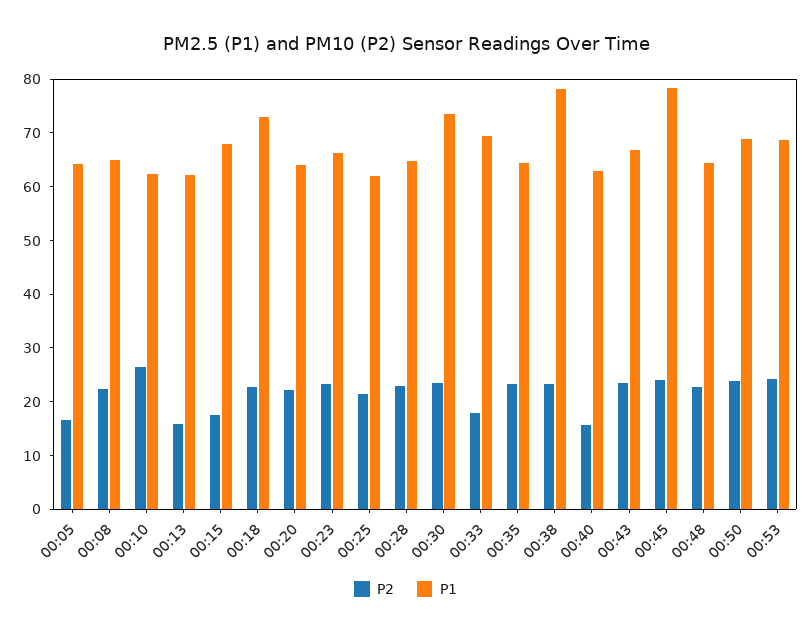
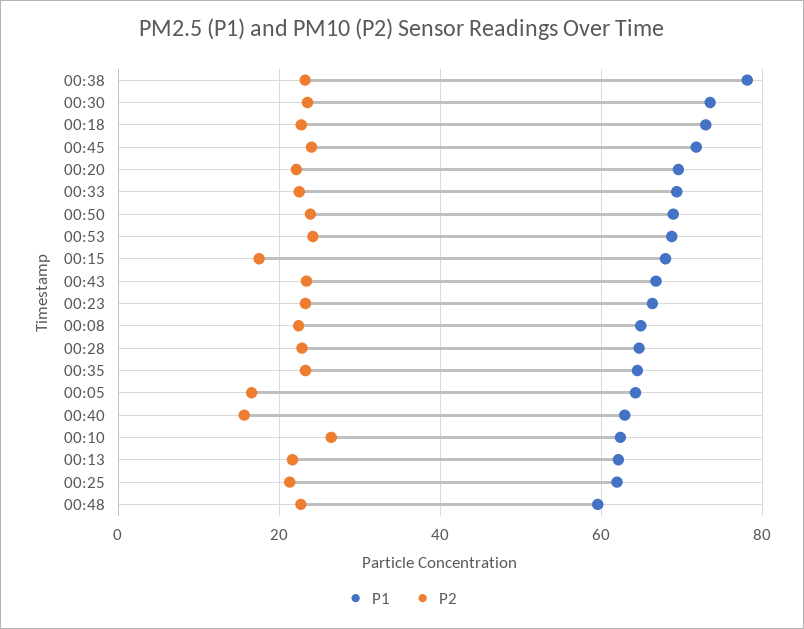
  {
    "P2": {
      "00:05": 16,
      "00:08": 22,
      "00:10": 26,
-     "00:13": 16,
+     "00:13": 22,
      "00:15": 18,
      "00:18": 22,
      "00:20": 22,
      "00:23": 24,
      "00:25": 22,
      "00:28": 22,
      "00:30": 24,
-     "00:33": 18,
+     "00:33": 22,
      "00:35": 24,
      "00:38": 24,
      "00:40": 16,
      "00:43": 24,
      "00:45": 24,
      "00:48": 22,
      "00:50": 24,
      "00:53": 24
    },
    "P1": {
      "00:05": 64,
      "00:08": 64,
      "00:10": 62,
      "00:13": 62,
      "00:15": 68,
      "00:18": 72,
-     "00:20": 64,
+     "00:20": 70,
      "00:23": 66,
      "00:25": 62,
      "00:28": 64,
      "00:30": 74,
      "00:33": 70,
      "00:35": 64,
      "00:38": 78,
      "00:40": 62,
      "00:43": 66,
-     "00:45": 78,
+     "00:45": 72,
-     "00:48": 64,
+     "00:48": 60,
      "00:50": 68,
      "00:53": 68
    }
  }

